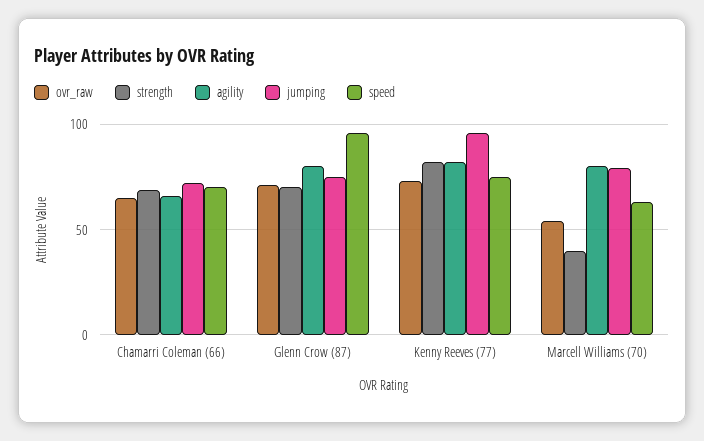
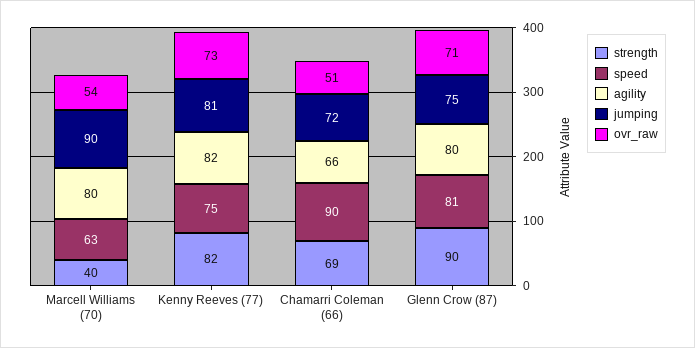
  {
    "ovr_raw": {
-     "Chamarri Coleman (66)": 65,
+     "Chamarri Coleman (66)": 51,
      "Glenn Crow (87)": 71,
      "Kenny Reeves (77)": 73,
      "Marcell Williams (70)": 54
    },
    "strength": {
      "Chamarri Coleman (66)": 69,
-     "Glenn Crow (87)": 70,
+     "Glenn Crow (87)": 90,
      "Kenny Reeves (77)": 82,
      "Marcell Williams (70)": 40
    },
    "agility": {
      "Chamarri Coleman (66)": 66,
      "Glenn Crow (87)": 80,
      "Kenny Reeves (77)": 82,
      "Marcell Williams (70)": 80
    },
    "jumping": {
      "Chamarri Coleman (66)": 72,
      "Glenn Crow (87)": 75,
-     "Kenny Reeves (77)": 95,
+     "Kenny Reeves (77)": 81,
-     "Marcell Williams (70)": 80
+     "Marcell Williams (70)": 90
    },
    "speed": {
-     "Chamarri Coleman (66)": 70,
+     "Chamarri Coleman (66)": 90,
-     "Glenn Crow (87)": 95,
+     "Glenn Crow (87)": 81,
      "Kenny Reeves (77)": 75,
      "Marcell Williams (70)": 63
    }
  }

